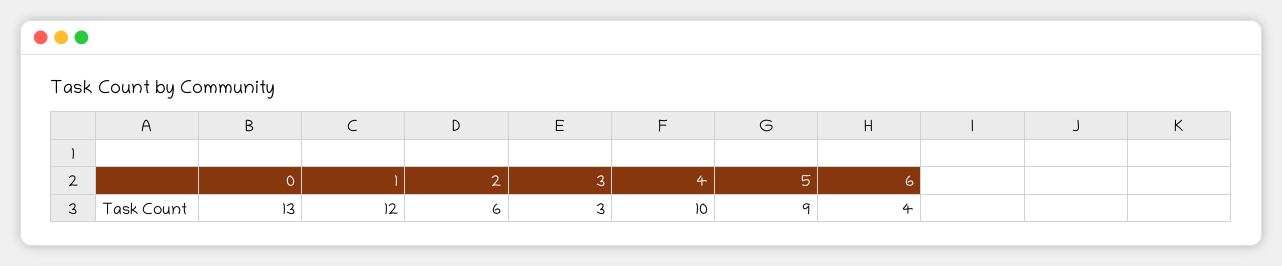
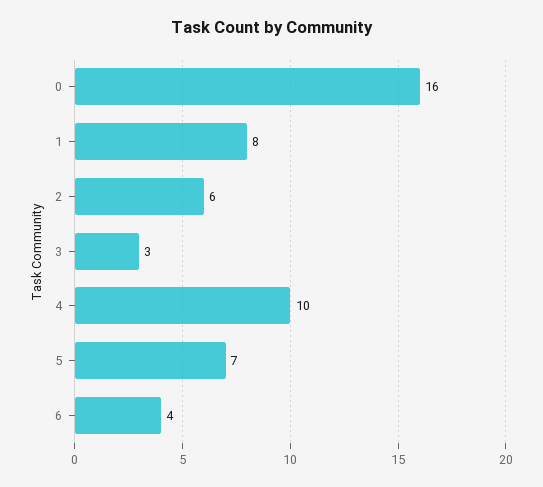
  {
-   "0": 13,
+   "0": 16,
-   "1": 12,
+   "1": 8,
    "2": 6,
    "3": 3,
    "4": 10,
-   "5": 9,
+   "5": 7,
    "6": 4
  }

